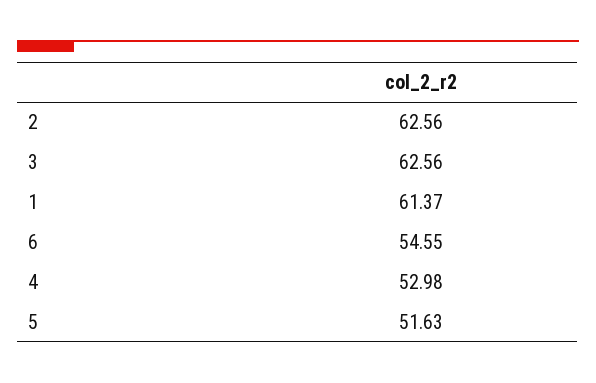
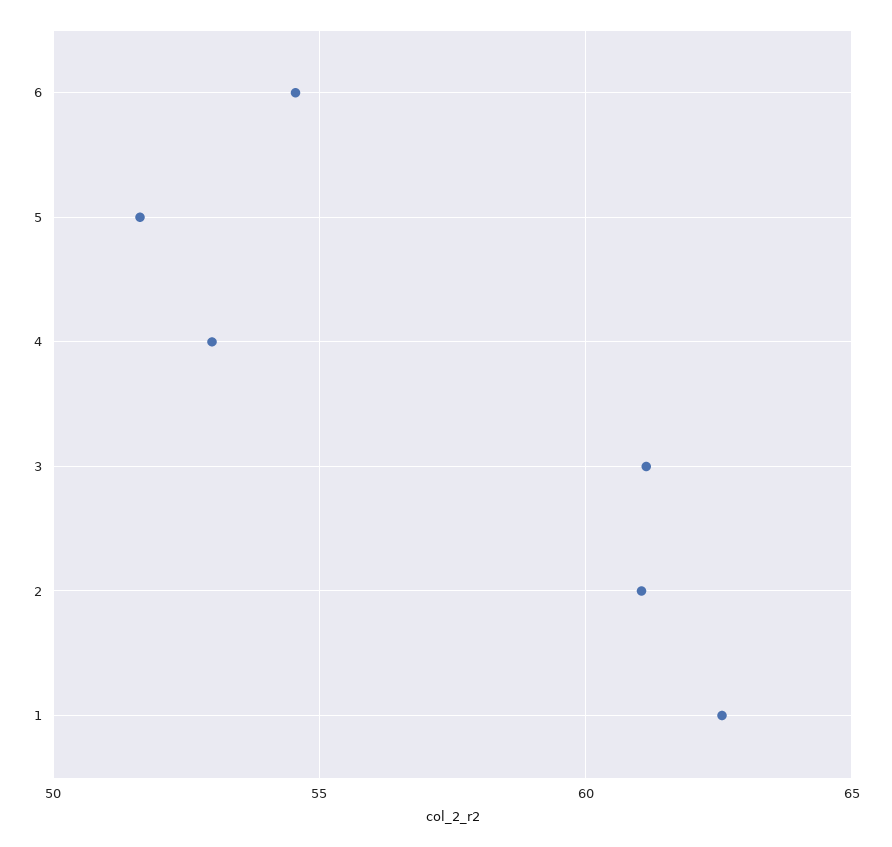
  {
-   "2": 62.56,
+   "2": 61,
-   "3": 62.56,
+   "3": 61,
-   "1": 61.37,
+   "1": 62.5,
    "6": 54.55,
    "4": 52.98,
    "5": 51.63
  }

